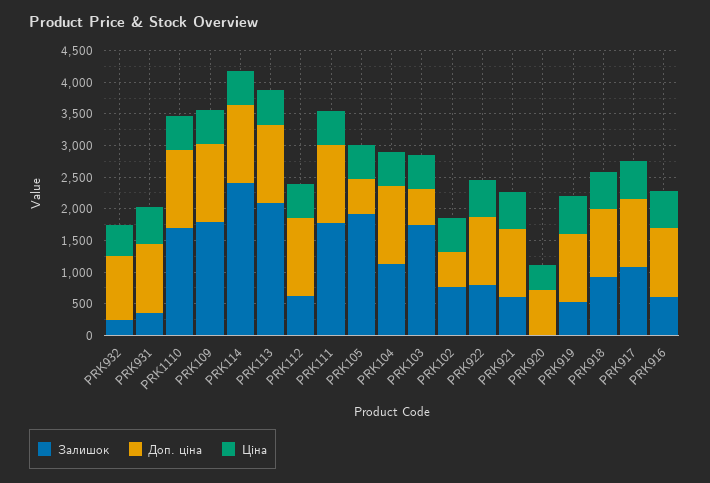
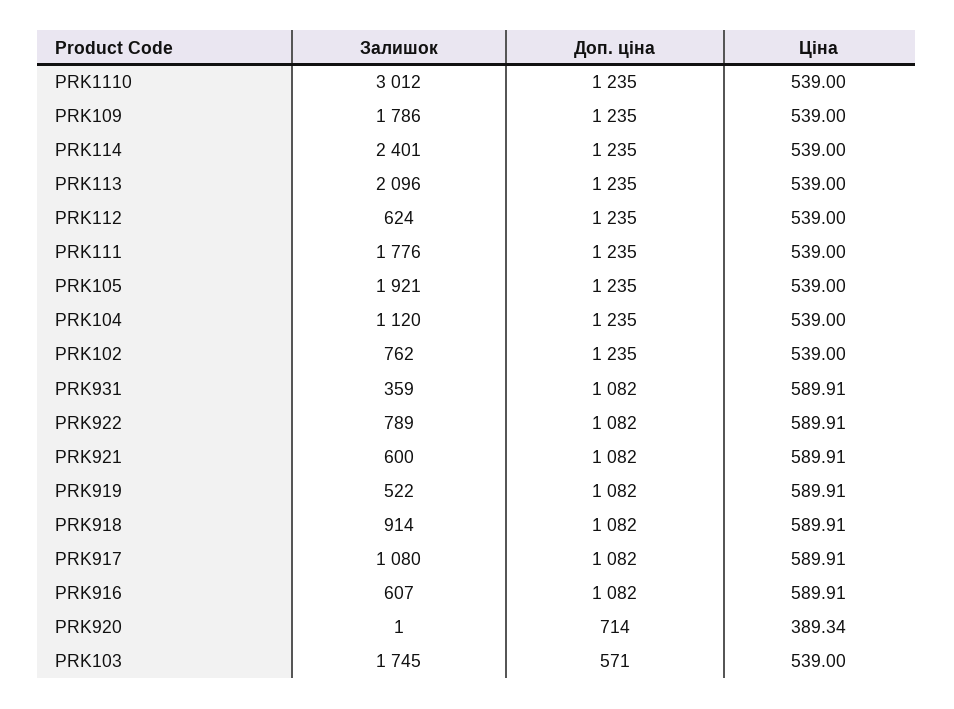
  {
    "Залишок": {
-     "PRK932": 250,
      "PRK931": 359,
-     "PRK1110": 1750,
+     "PRK1110": 3012,
      "PRK109": 1786,
      "PRK114": 2401,
      "PRK113": 2096,
      "PRK112": 624,
      "PRK111": 1776,
      "PRK105": 1921,
      "PRK104": 1120,
      "PRK103": 1745,
      "PRK102": 762,
      "PRK922": 789,
      "PRK921": 600,
      "PRK920": 1,
      "PRK919": 522,
      "PRK918": 914,
      "PRK917": 1080,
      "PRK916": 607
    },
    "Доп. ціна": {
-     "PRK932": 1000,
      "PRK931": 1082,
      "PRK1110": 1235,
      "PRK109": 1235,
      "PRK114": 1235,
      "PRK113": 1235,
      "PRK112": 1235,
      "PRK111": 1235,
-     "PRK105": 500,
+     "PRK105": 1235,
      "PRK104": 1235,
      "PRK103": 571,
-     "PRK102": 500,
+     "PRK102": 1235,
      "PRK922": 1082,
      "PRK921": 1082,
      "PRK920": 714,
      "PRK919": 1082,
      "PRK918": 1082,
      "PRK917": 1082,
      "PRK916": 1082
    },
    "Ціна": {
-     "PRK932": 500,
      "PRK931": 589.91,
      "PRK1110": 539,
      "PRK109": 539,
      "PRK114": 539,
      "PRK113": 539,
      "PRK112": 539,
      "PRK111": 539,
      "PRK105": 539,
      "PRK104": 539,
      "PRK103": 539,
      "PRK102": 539,
      "PRK922": 589.91,
      "PRK921": 589.91,
      "PRK920": 389.34,
      "PRK919": 589.91,
      "PRK918": 589.91,
      "PRK917": 589.91,
      "PRK916": 589.91
    }
  }

